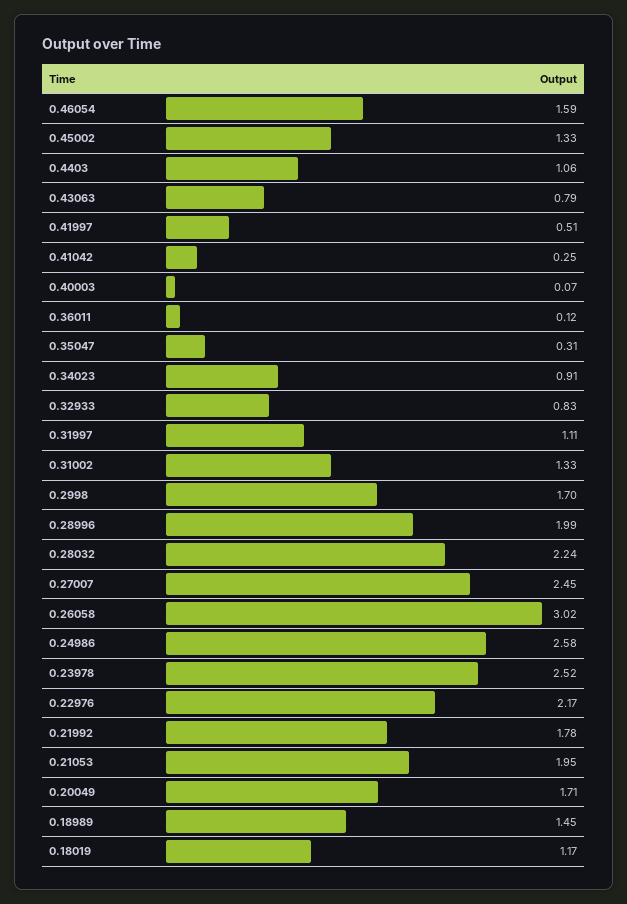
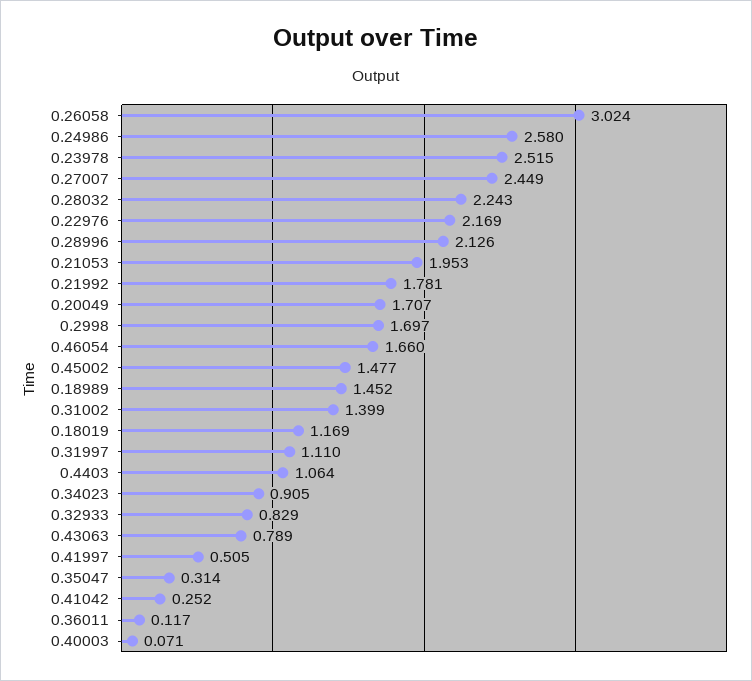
  {
-   "0.46054": 1.59,
+   "0.46054": 1.66,
-   "0.45002": 1.33,
+   "0.45002": 1.477,
    "0.4403": 1.064,
    "0.43063": 0.789,
    "0.41997": 0.505,
    "0.41042": 0.252,
    "0.40003": 0.071,
    "0.36011": 0.117,
    "0.35047": 0.314,
    "0.34023": 0.905,
    "0.32933": 0.829,
    "0.31997": 1.11,
-   "0.31002": 1.33,
+   "0.31002": 1.399,
    "0.2998": 1.697,
-   "0.28996": 1.99,
+   "0.28996": 2.126,
    "0.28032": 2.243,
    "0.27007": 2.449,
    "0.26058": 3.024,
    "0.24986": 2.58,
    "0.23978": 2.515,
    "0.22976": 2.169,
    "0.21992": 1.781,
    "0.21053": 1.953,
    "0.20049": 1.707,
    "0.18989": 1.452,
    "0.18019": 1.169
  }

